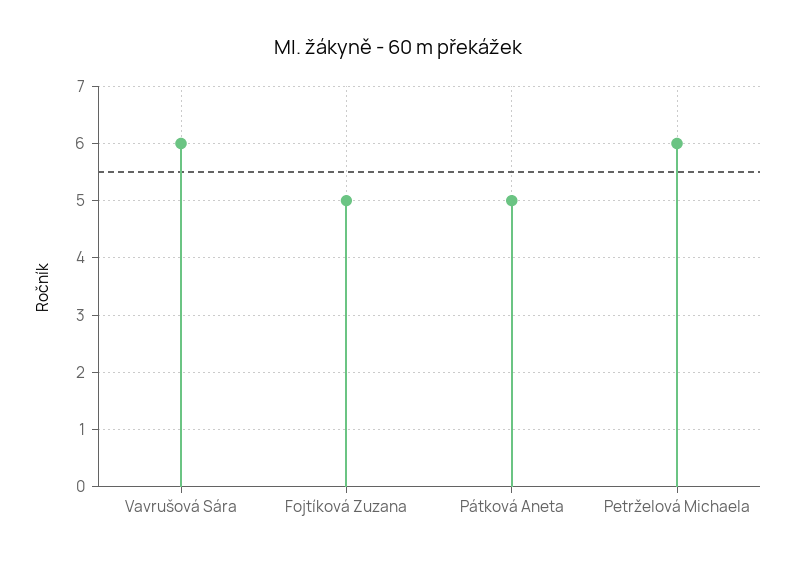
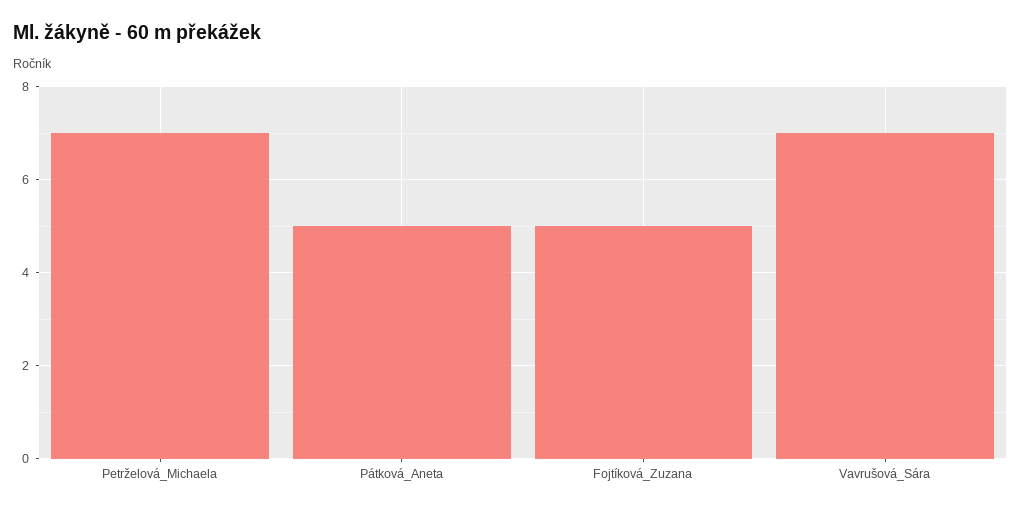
  {
-   "Vavrušová Sára": 6,
+   "Vavrušová Sára": 7,
    "Fojtíková Zuzana": 5,
    "Pátková Aneta": 5,
-   "Petrželová Michaela": 6
+   "Petrželová Michaela": 7
  }

